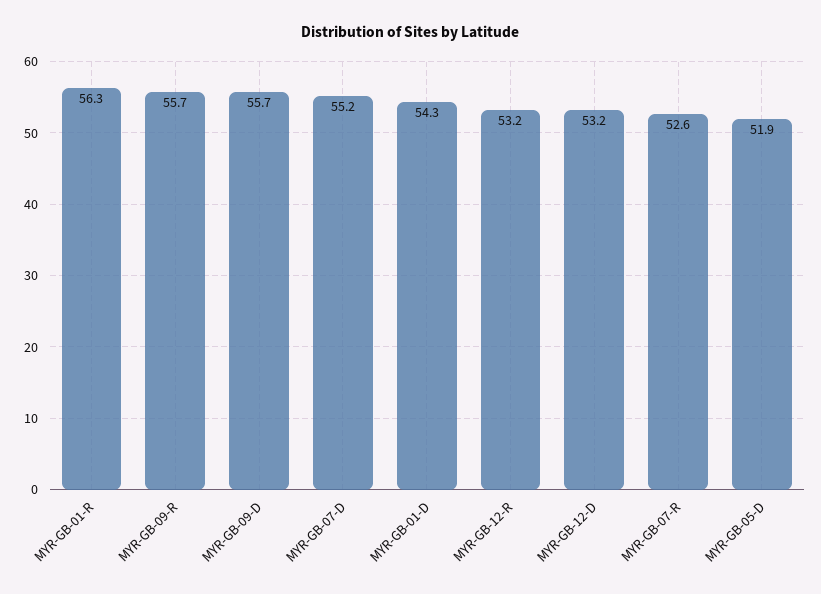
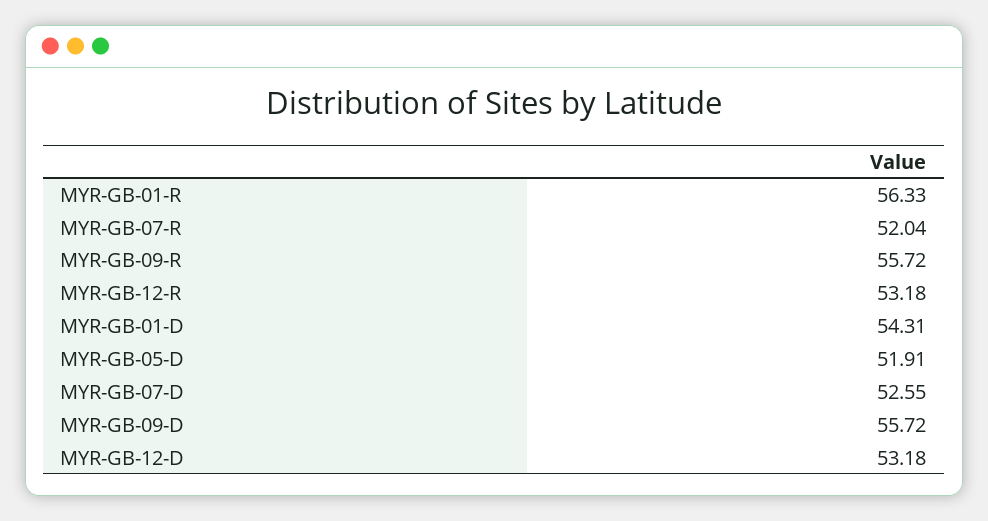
  {
    "MYR-GB-01-R": 56.33,
    "MYR-GB-09-R": 55.72,
    "MYR-GB-09-D": 55.72,
-   "MYR-GB-07-D": 55.2,
+   "MYR-GB-07-D": 52.55,
    "MYR-GB-01-D": 54.31,
    "MYR-GB-12-R": 53.18,
    "MYR-GB-12-D": 53.18,
-   "MYR-GB-07-R": 52.6,
+   "MYR-GB-07-R": 52.04,
    "MYR-GB-05-D": 51.91
  }

